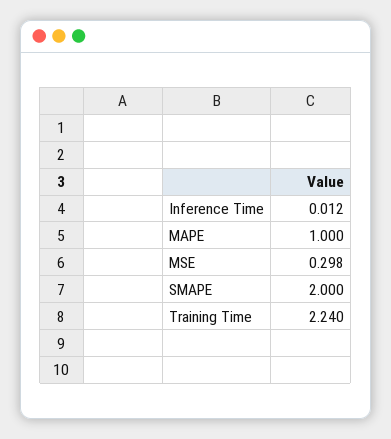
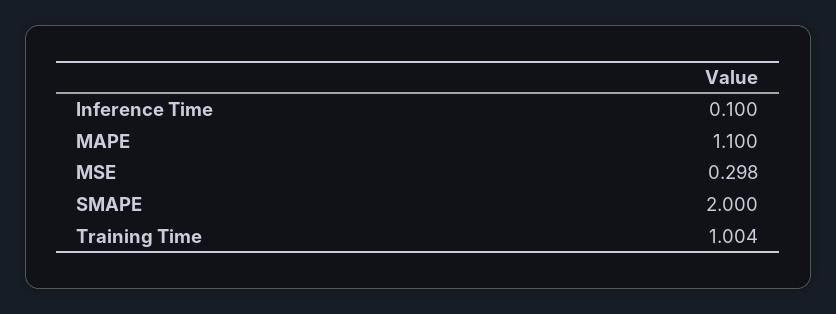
  {
-   "Inference Time": 0.012,
+   "Inference Time": 0.1,
-   "MAPE": 1,
+   "MAPE": 1.1,
    "MSE": 0.298,
    "SMAPE": 2,
-   "Training Time": 2.24
+   "Training Time": 1.004
  }

